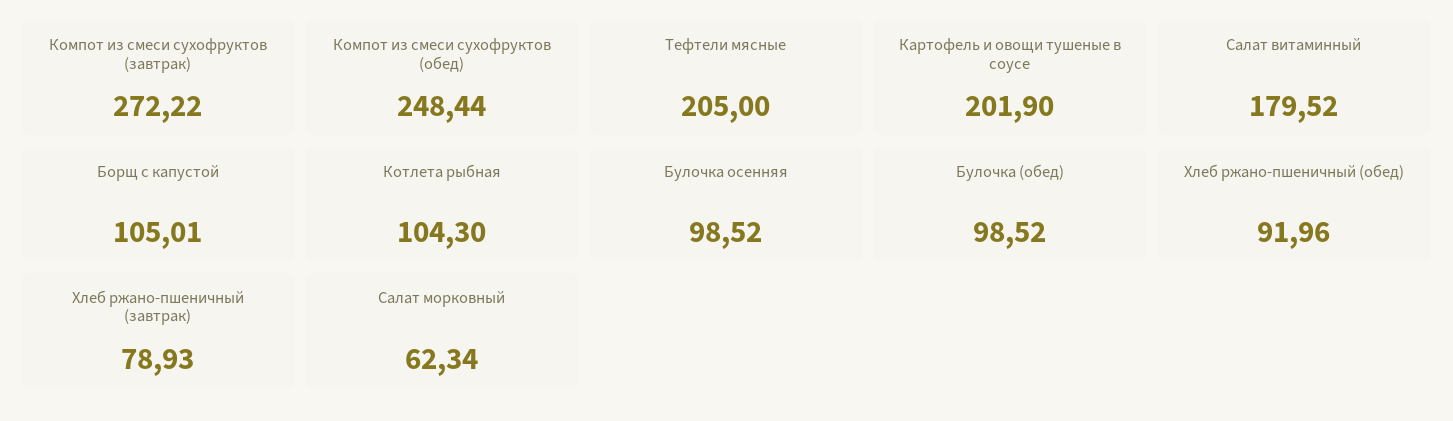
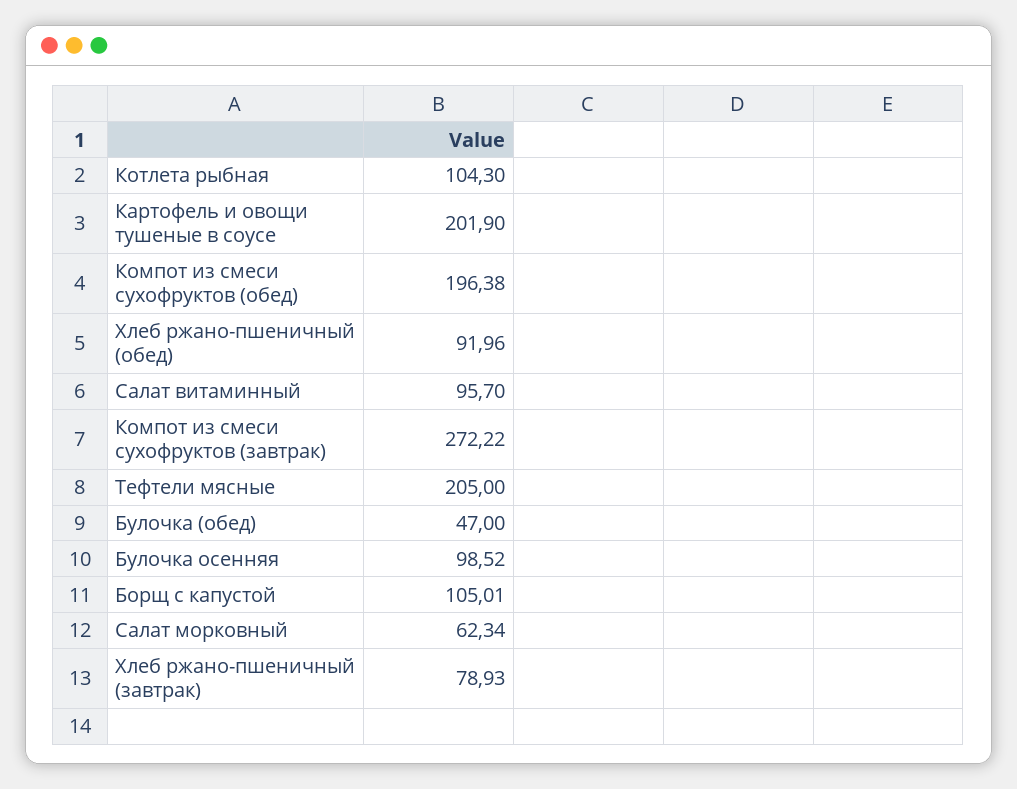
  {
    "Компот из смеси сухофруктов (завтрак)": 272.22,
-   "Компот из смеси сухофруктов (обед)": 248.44,
+   "Компот из смеси сухофруктов (обед)": 196.38,
    "Тефтели мясные": 205,
    "Картофель и овощи тушеные в соусе": 201.9,
-   "Салат витаминный": 179.52,
+   "Салат витаминный": 95.7,
    "Борщ с капустой": 105.01,
    "Котлета рыбная": 104.3,
    "Булочка осенняя": 98.52,
-   "Булочка (обед)": 98.52,
+   "Булочка (обед)": 47,
    "Хлеб ржано-пшеничный (обед)": 91.96,
    "Хлеб ржано-пшеничный (завтрак)": 78.93,
    "Салат морковный": 62.34
  }

